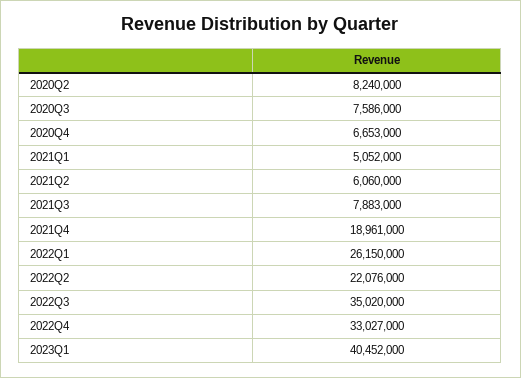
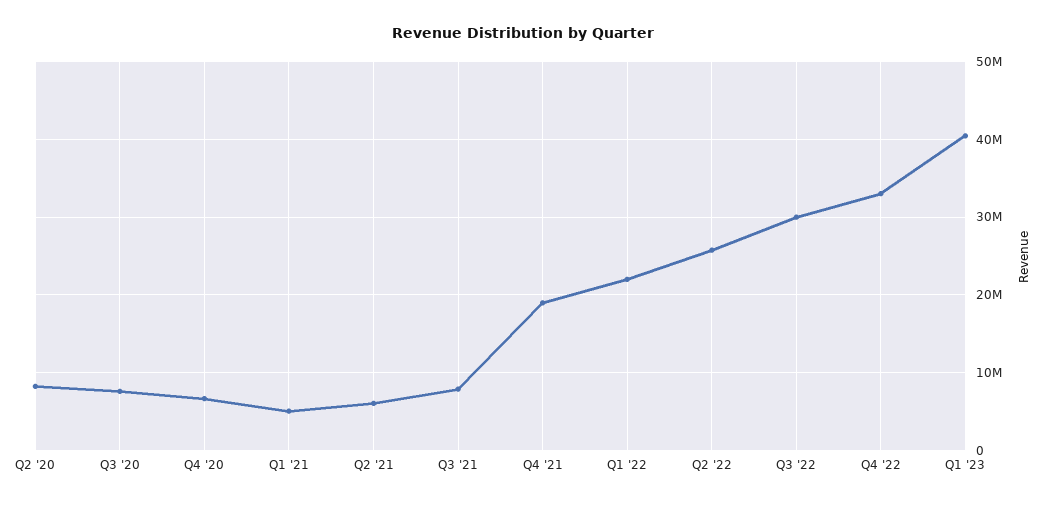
  {
    "2020Q2": 8240000,
    "2020Q3": 7586000,
    "2020Q4": 6653000,
    "2021Q1": 5052000,
    "2021Q2": 6060000,
    "2021Q3": 7883000,
    "2021Q4": 18961000,
-   "2022Q1": 26150000,
+   "2022Q1": 22000000,
-   "2022Q2": 22076000,
+   "2022Q2": 26000000,
-   "2022Q3": 35020000,
+   "2022Q3": 30000000,
    "2022Q4": 33027000,
    "2023Q1": 40452000
  }

